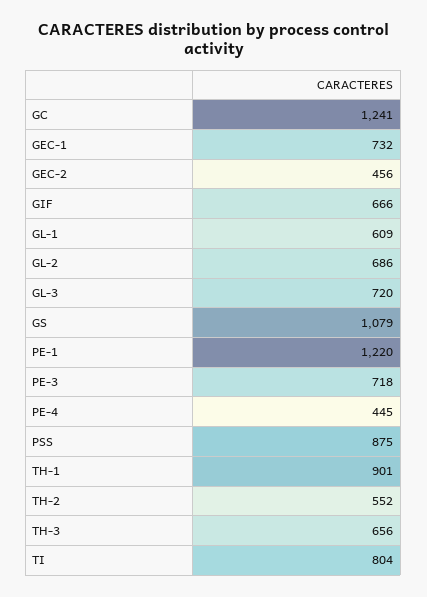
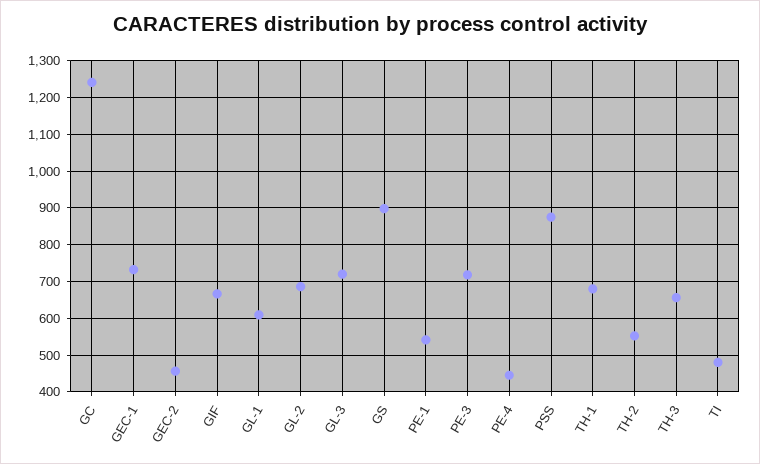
  {
    "GC": 1241,
    "GEC-1": 732,
    "GEC-2": 456,
    "GIF": 666,
    "GL-1": 609,
    "GL-2": 686,
    "GL-3": 720,
-   "GS": 1079,
+   "GS": 900,
-   "PE-1": 1220,
+   "PE-1": 540,
    "PE-3": 718,
    "PE-4": 445,
    "PSS": 875,
-   "TH-1": 901,
+   "TH-1": 680,
    "TH-2": 552,
    "TH-3": 656,
-   "TI": 804
+   "TI": 480
  }

